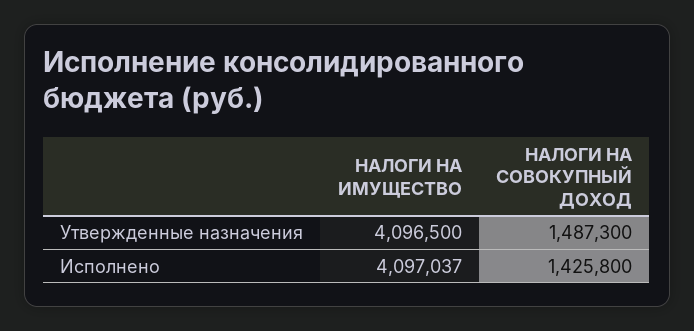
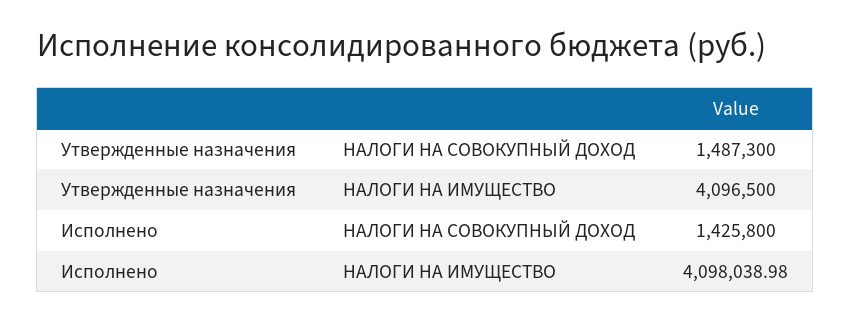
  {
    "НАЛОГИ НА ИМУЩЕСТВО": {
      "Утвержденные назначения": 4096500,
-     "Исполнено": 4097037
+     "Исполнено": 4098038.98
    },
    "НАЛОГИ НА СОВОКУПНЫЙ ДОХОД": {
      "Утвержденные назначения": 1487300,
      "Исполнено": 1425800
    }
  }

